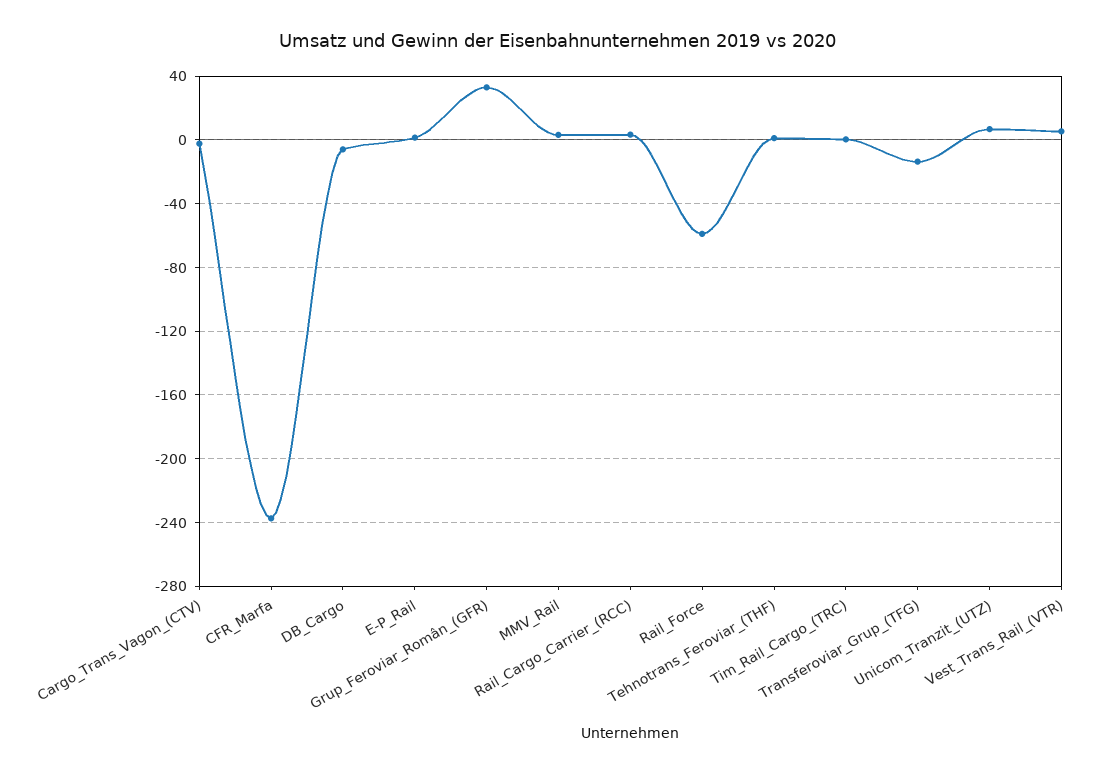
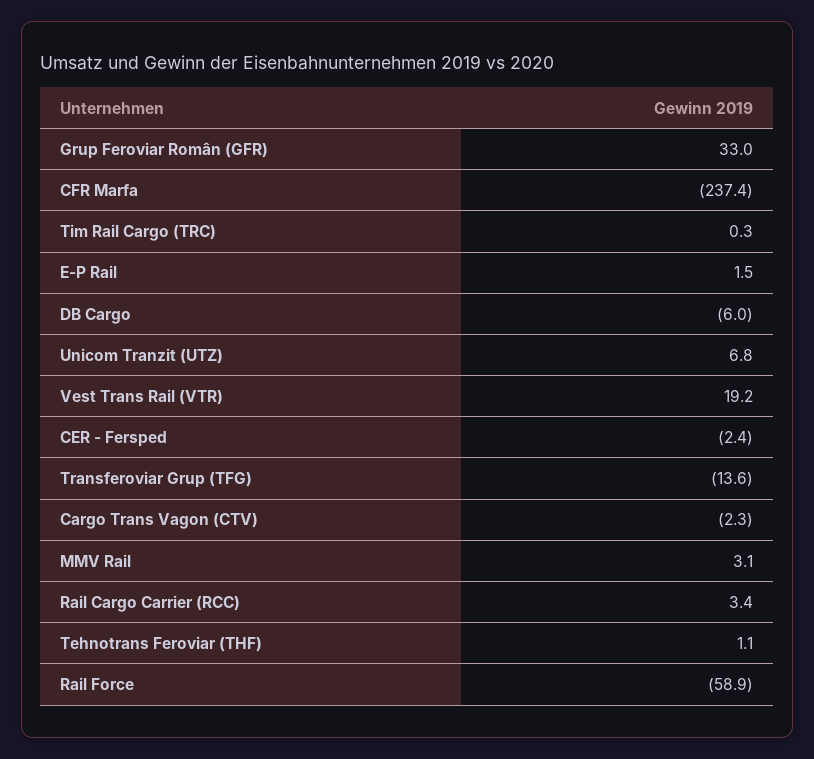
  {
    "Cargo_Trans_Vagon_(CTV)": -2.3,
    "CFR_Marfa": -237.4,
    "DB_Cargo": -6,
    "E-P_Rail": 1.5,
    "Grup_Feroviar_Român_(GFR)": 33,
    "MMV_Rail": 3.1,
    "Rail_Cargo_Carrier_(RCC)": 3.4,
    "Rail_Force": -58.9,
    "Tehnotrans_Feroviar_(THF)": 1.1,
    "Tim_Rail_Cargo_(TRC)": 0.3,
    "Transferoviar_Grup_(TFG)": -13.6,
    "Unicom_Tranzit_(UTZ)": 6.8,
-   "Vest_Trans_Rail_(VTR)": 5
+   "Vest_Trans_Rail_(VTR)": 19.2,
+   "CER - Fersped": -2.4
  }

